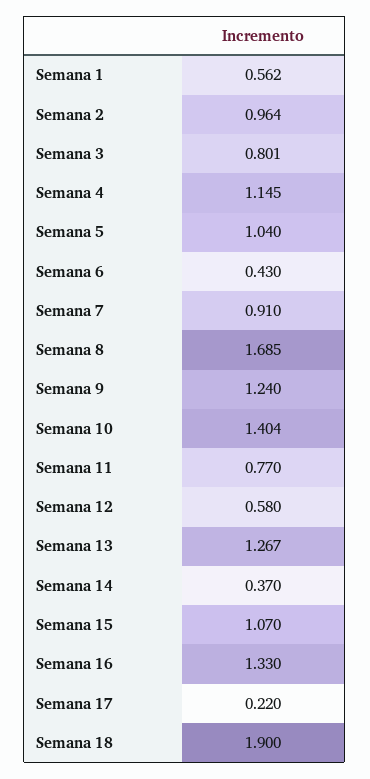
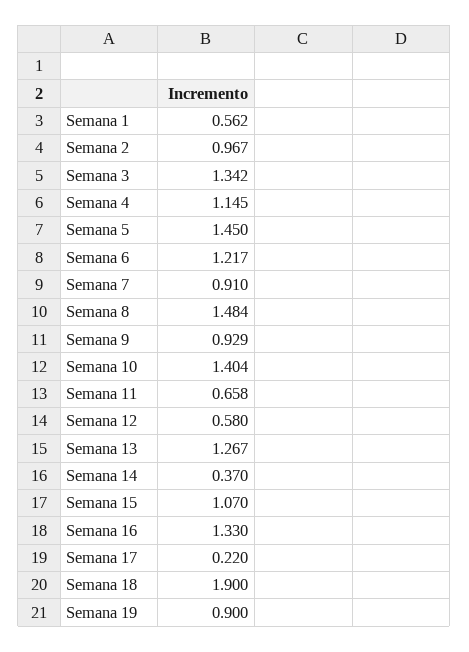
  {
    "Semana 1": 0.562,
-   "Semana 2": 0.964,
+   "Semana 2": 0.967,
-   "Semana 3": 0.801,
+   "Semana 3": 1.342,
    "Semana 4": 1.145,
-   "Semana 5": 1.04,
+   "Semana 5": 1.45,
-   "Semana 6": 0.43,
+   "Semana 6": 1.217,
    "Semana 7": 0.91,
-   "Semana 8": 1.685,
+   "Semana 8": 1.484,
-   "Semana 9": 1.24,
+   "Semana 9": 0.929,
    "Semana 10": 1.404,
-   "Semana 11": 0.77,
+   "Semana 11": 0.658,
    "Semana 12": 0.58,
    "Semana 13": 1.267,
    "Semana 14": 0.37,
    "Semana 15": 1.07,
    "Semana 16": 1.33,
    "Semana 17": 0.22,
-   "Semana 18": 1.9
+   "Semana 18": 1.9,
+   "Semana 19": 0.9
  }

